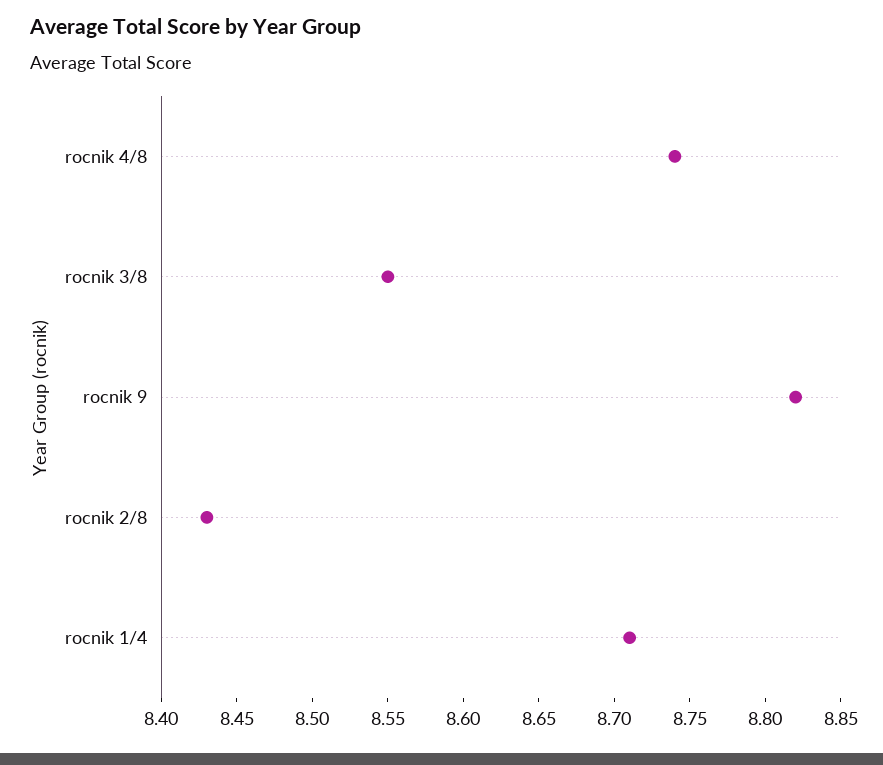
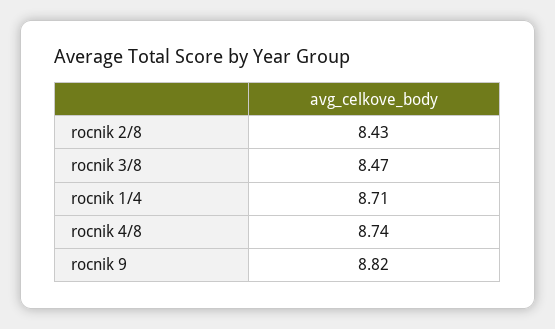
  {
    "rocnik 4/8": 8.74,
-   "rocnik 3/8": 8.55,
+   "rocnik 3/8": 8.47,
    "rocnik 9": 8.82,
    "rocnik 2/8": 8.43,
    "rocnik 1/4": 8.71
  }

